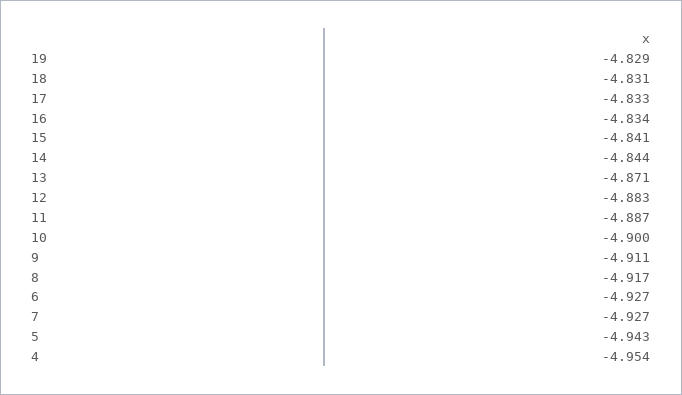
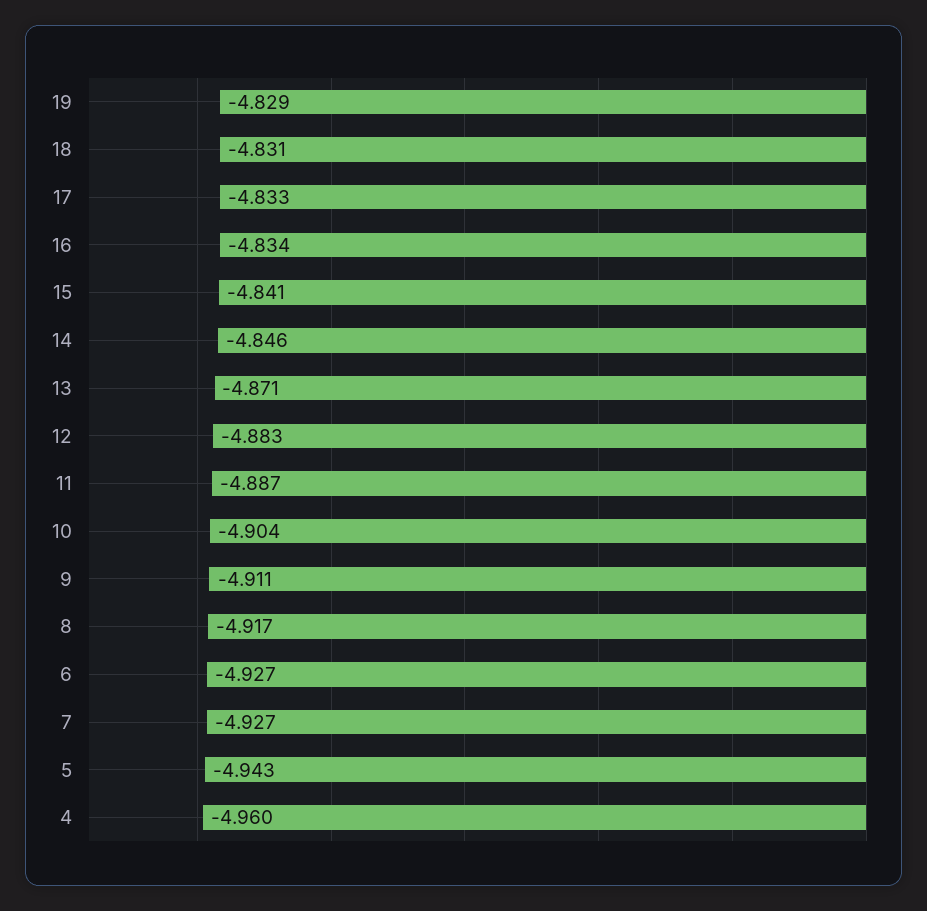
  {
    "19": -4.829,
    "18": -4.831,
    "17": -4.833,
    "16": -4.834,
    "15": -4.841,
-   "14": -4.844,
+   "14": -4.846,
    "13": -4.871,
    "12": -4.883,
    "11": -4.887,
-   "10": -4.9,
+   "10": -4.904,
    "9": -4.911,
    "8": -4.917,
    "6": -4.927,
    "7": -4.927,
    "5": -4.943,
-   "4": -4.954
+   "4": -4.96
  }

